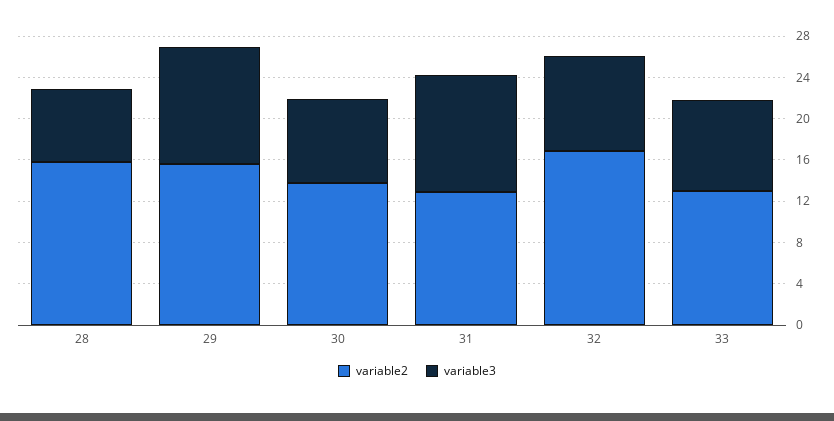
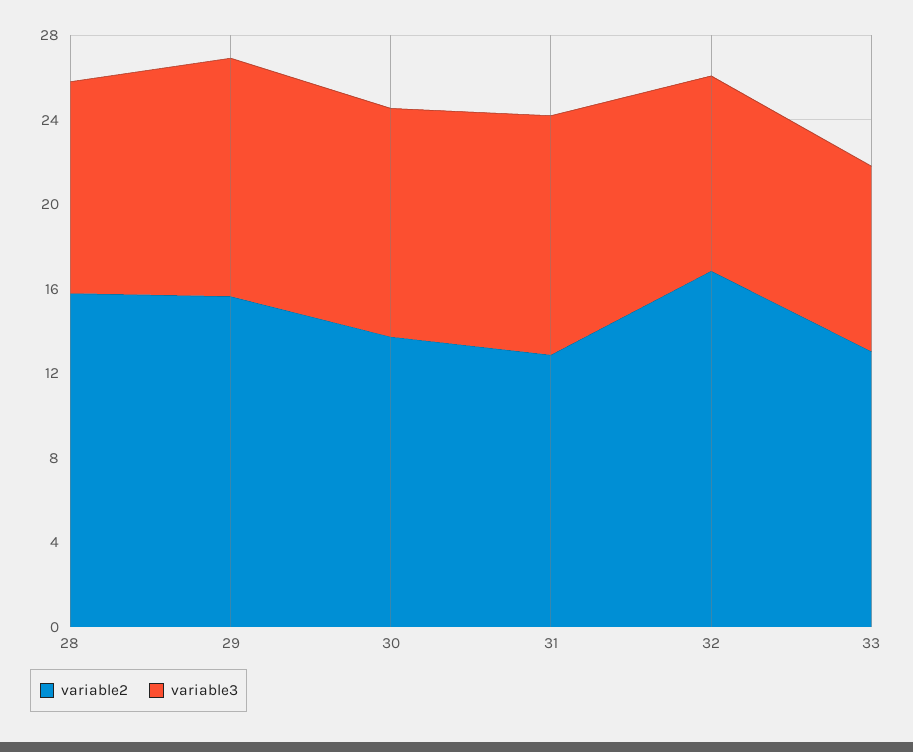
  {
    "variable2": {
      "28": 16,
      "29": 16,
      "30": 14,
      "31": 13,
      "32": 17,
      "33": 13
    },
    "variable3": {
-     "28": 7,
+     "28": 10,
      "29": 11,
-     "30": 8,
+     "30": 11,
      "31": 11,
      "32": 9,
      "33": 9
    }
  }

